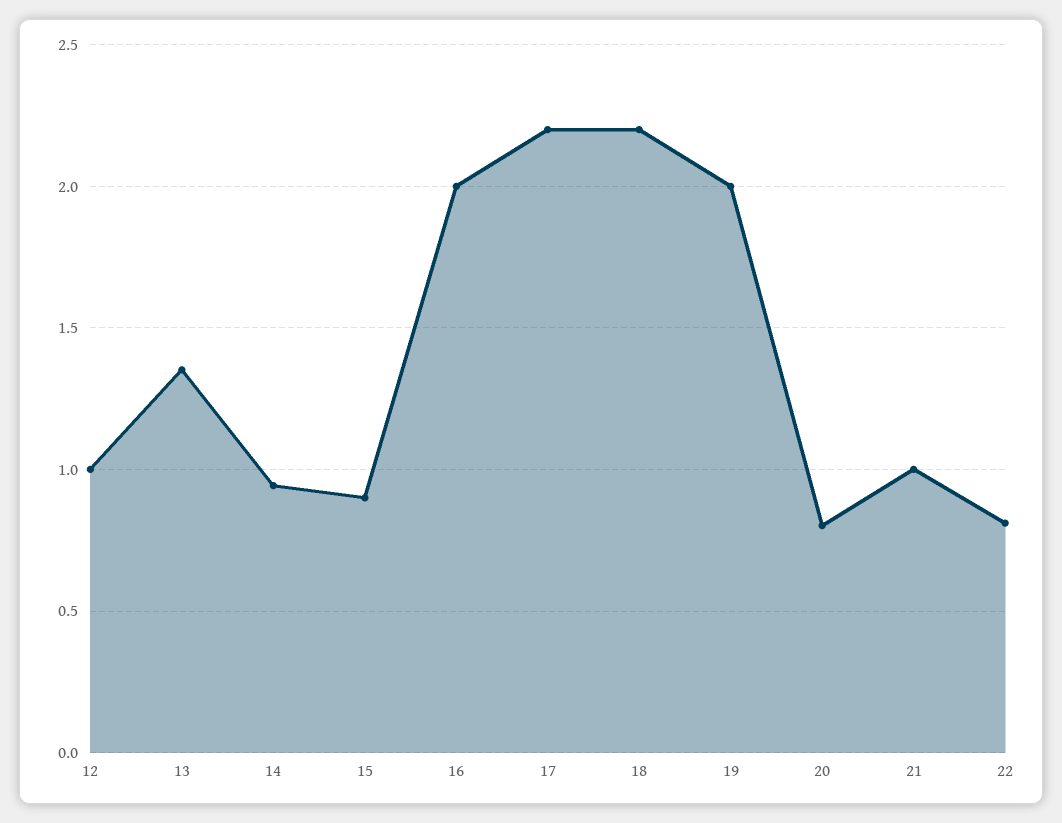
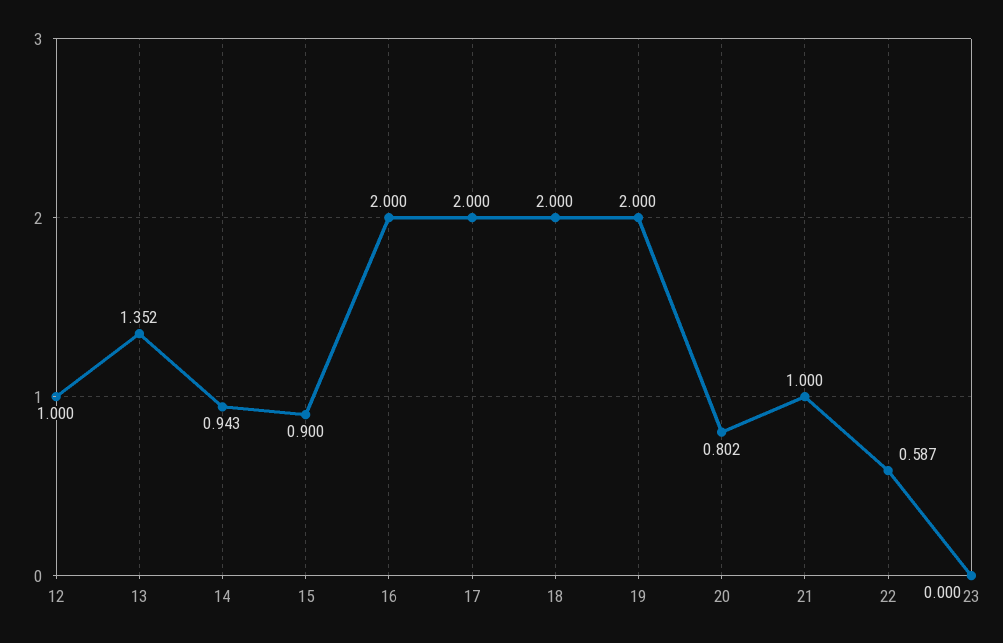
  {
    "12": 1,
    "13": 1.352,
    "14": 0.943,
    "15": 0.9,
    "16": 2,
-   "17": 2.2,
+   "17": 2,
-   "18": 2.2,
+   "18": 2,
    "19": 2,
    "20": 0.802,
    "21": 1,
-   "22": 0.8
+   "22": 0.587,
+   "23": 0
  }

